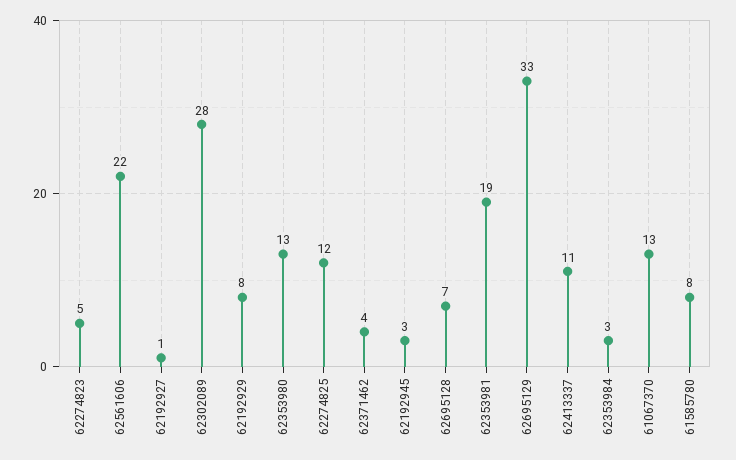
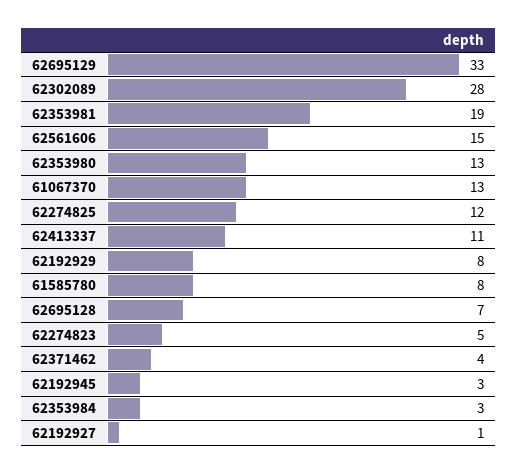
  {
    "62274823": 5,
-   "62561606": 22,
+   "62561606": 15,
    "62192927": 1,
    "62302089": 28,
    "62192929": 8,
    "62353980": 13,
    "62274825": 12,
    "62371462": 4,
    "62192945": 3,
    "62695128": 7,
    "62353981": 19,
    "62695129": 33,
    "62413337": 11,
    "62353984": 3,
    "61067370": 13,
    "61585780": 8
  }

